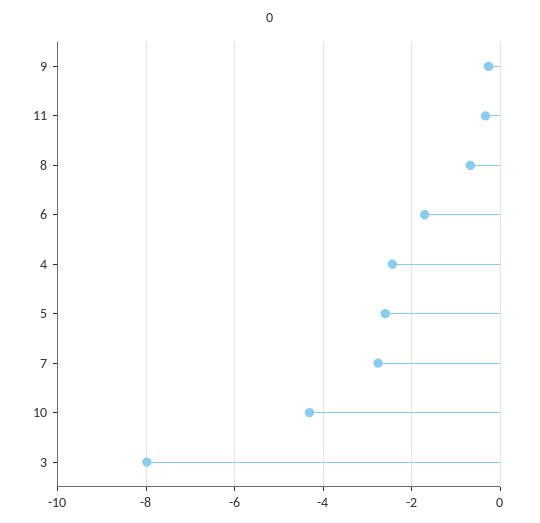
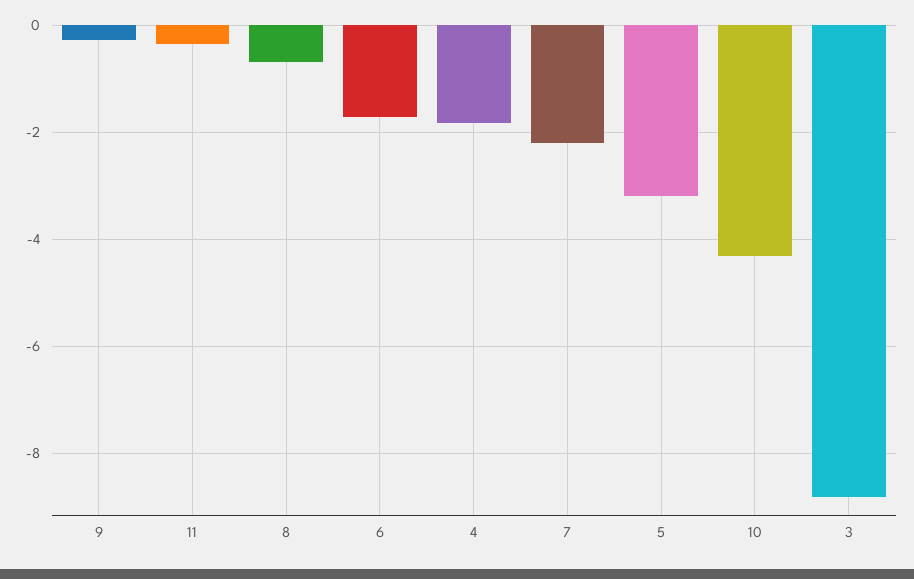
  {
    "9": -0.2,
    "11": -0.4,
    "8": -0.6,
    "6": -1.8,
-   "4": -2.4,
+   "4": -1.8,
-   "5": -2.6,
+   "5": -3.2,
-   "7": -2.8,
+   "7": -2.2,
    "10": -4.4,
-   "3": -8
+   "3": -8.8
  }

